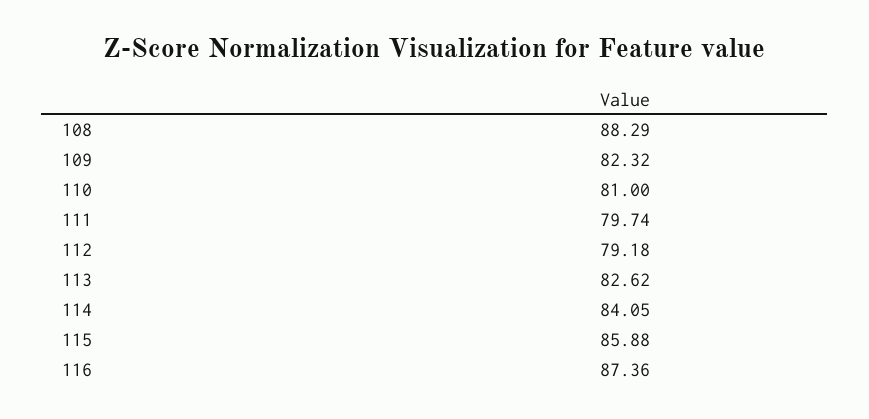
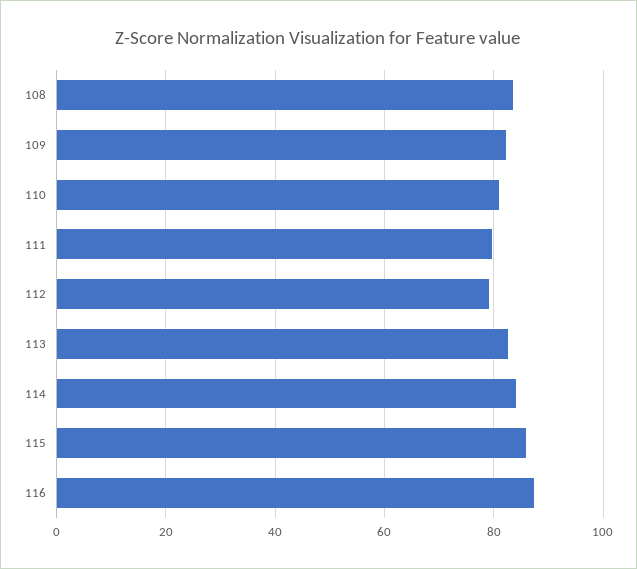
  {
-   "108": 88.29,
+   "108": 84,
    "109": 82.32,
    "110": 81,
    "111": 79.74,
    "112": 79.18,
    "113": 82.62,
    "114": 84.05,
    "115": 85.88,
    "116": 87.36
  }

